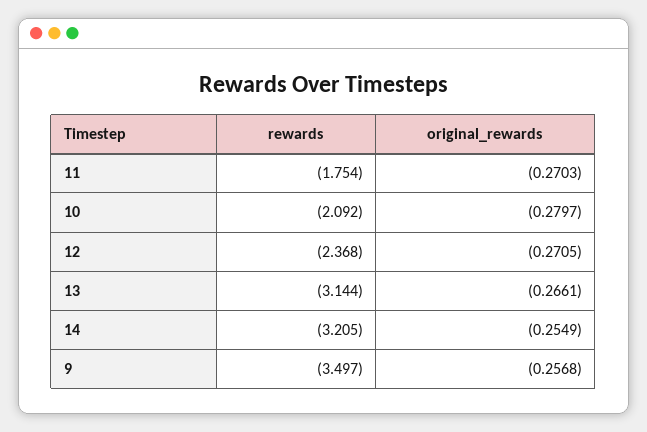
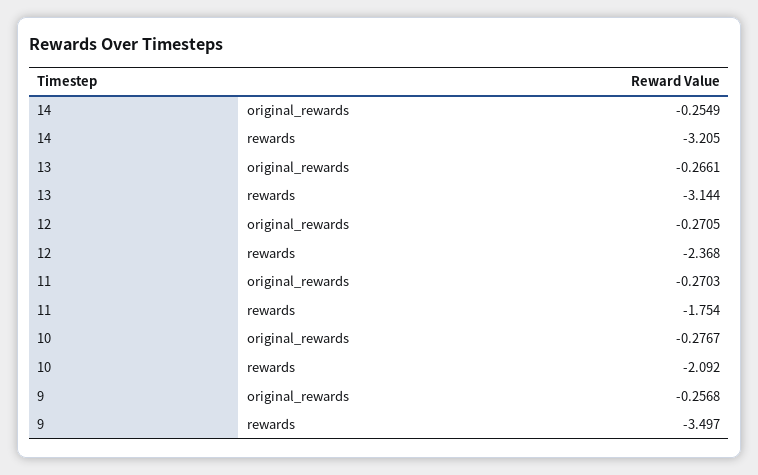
  {
    "rewards": {
      "11": -1.754,
      "10": -2.092,
      "12": -2.368,
      "13": -3.144,
      "14": -3.205,
      "9": -3.497
    },
    "original_rewards": {
      "11": -0.2703,
-     "10": -0.2797,
+     "10": -0.2767,
      "12": -0.2705,
      "13": -0.2661,
      "14": -0.2549,
      "9": -0.2568
    }
  }

